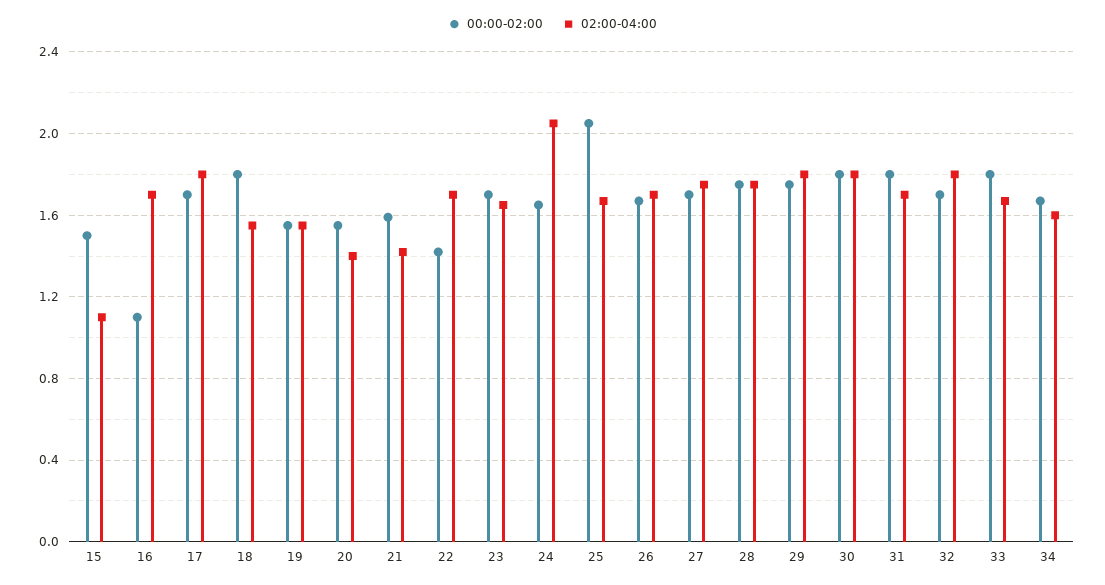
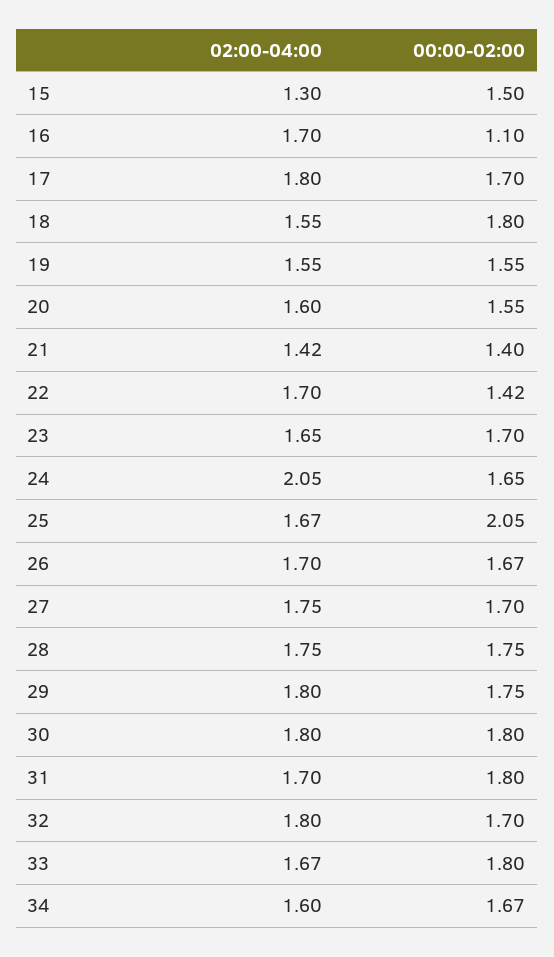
  {
    "00:00-02:00": {
      "15": 1.5,
      "16": 1.1,
      "17": 1.7,
      "18": 1.8,
      "19": 1.55,
      "20": 1.55,
-     "21": 1.6,
+     "21": 1.4,
      "22": 1.42,
      "23": 1.7,
      "24": 1.65,
      "25": 2.05,
      "26": 1.67,
      "27": 1.7,
      "28": 1.75,
      "29": 1.75,
      "30": 1.8,
      "31": 1.8,
      "32": 1.7,
      "33": 1.8,
      "34": 1.67
    },
    "02:00-04:00": {
-     "15": 1.1,
+     "15": 1.3,
      "16": 1.7,
      "17": 1.8,
      "18": 1.55,
      "19": 1.55,
-     "20": 1.4,
+     "20": 1.6,
      "21": 1.42,
      "22": 1.7,
      "23": 1.65,
      "24": 2.05,
      "25": 1.67,
      "26": 1.7,
      "27": 1.75,
      "28": 1.75,
      "29": 1.8,
      "30": 1.8,
      "31": 1.7,
      "32": 1.8,
      "33": 1.67,
      "34": 1.6
    }
  }

